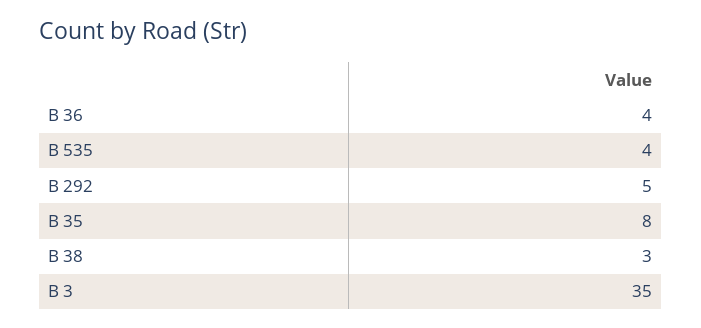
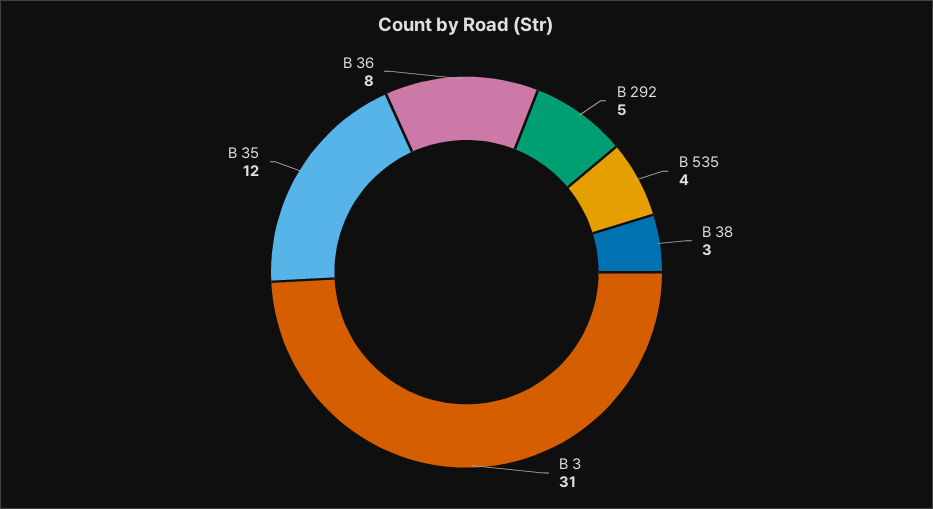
  {
-   "B 36": 4,
+   "B 36": 8,
    "B 535": 4,
    "B 292": 5,
-   "B 35": 8,
+   "B 35": 12,
    "B 38": 3,
-   "B 3": 35
+   "B 3": 31
  }

